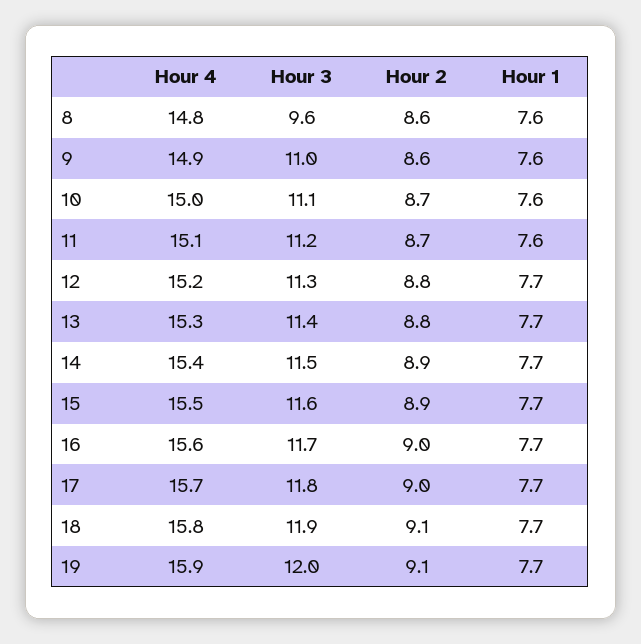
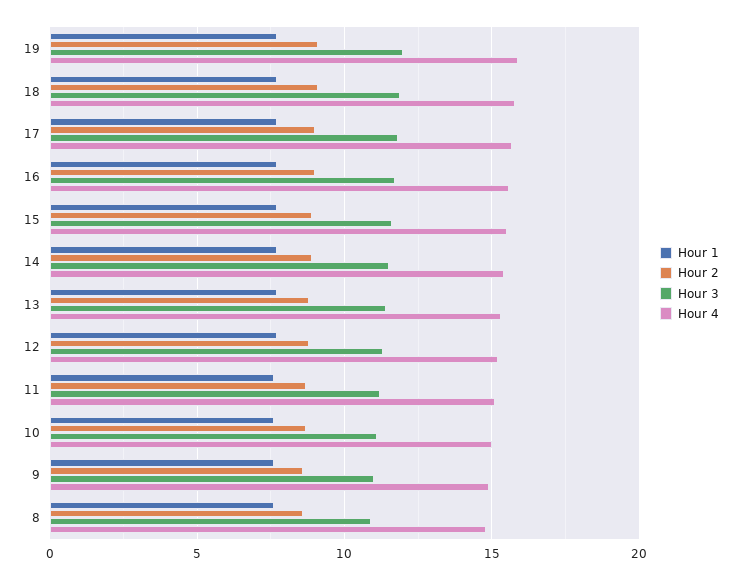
  {
    "Hour 4": {
      "8": 14.8,
      "9": 14.9,
      "10": 15,
      "11": 15.1,
      "12": 15.2,
      "13": 15.3,
      "14": 15.4,
      "15": 15.5,
      "16": 15.6,
      "17": 15.7,
      "18": 15.8,
      "19": 15.9
    },
    "Hour 3": {
-     "8": 9.6,
+     "8": 11,
      "9": 11,
      "10": 11.1,
      "11": 11.2,
      "12": 11.3,
      "13": 11.4,
      "14": 11.5,
      "15": 11.6,
      "16": 11.7,
      "17": 11.8,
      "18": 11.9,
      "19": 12
    },
    "Hour 2": {
      "8": 8.6,
      "9": 8.6,
      "10": 8.7,
      "11": 8.7,
      "12": 8.8,
      "13": 8.8,
      "14": 8.9,
      "15": 8.9,
      "16": 9,
      "17": 9,
      "18": 9.1,
      "19": 9.1
    },
    "Hour 1": {
      "8": 7.6,
      "9": 7.6,
      "10": 7.6,
      "11": 7.6,
      "12": 7.7,
      "13": 7.7,
      "14": 7.7,
      "15": 7.7,
      "16": 7.7,
      "17": 7.7,
      "18": 7.7,
      "19": 7.7
    }
  }

